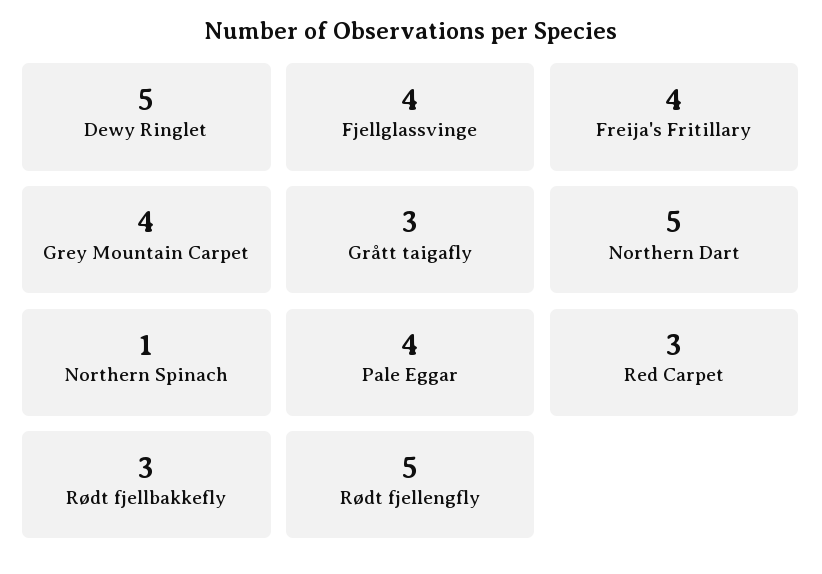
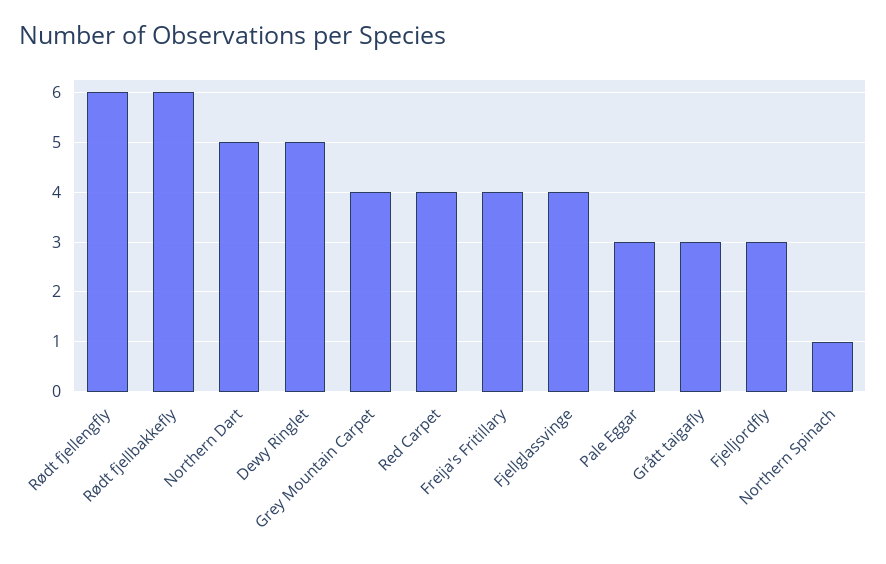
  {
    "Dewy Ringlet": 5,
    "Fjellglassvinge": 4,
    "Freija's Fritillary": 4,
    "Grey Mountain Carpet": 4,
    "Grått taigafly": 3,
    "Northern Dart": 5,
    "Northern Spinach": 1,
-   "Pale Eggar": 4,
+   "Pale Eggar": 3,
-   "Red Carpet": 3,
+   "Red Carpet": 4,
-   "Rødt fjellbakkefly": 3,
+   "Rødt fjellbakkefly": 6,
-   "Rødt fjellengfly": 5
+   "Rødt fjellengfly": 6,
+   "Fjelljordfly": 3
  }

